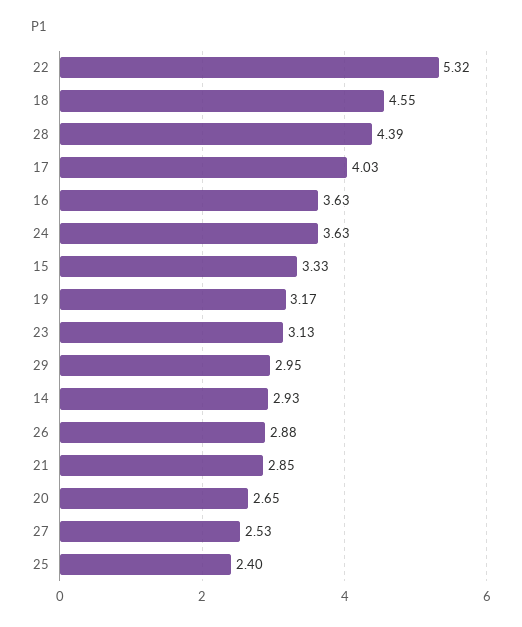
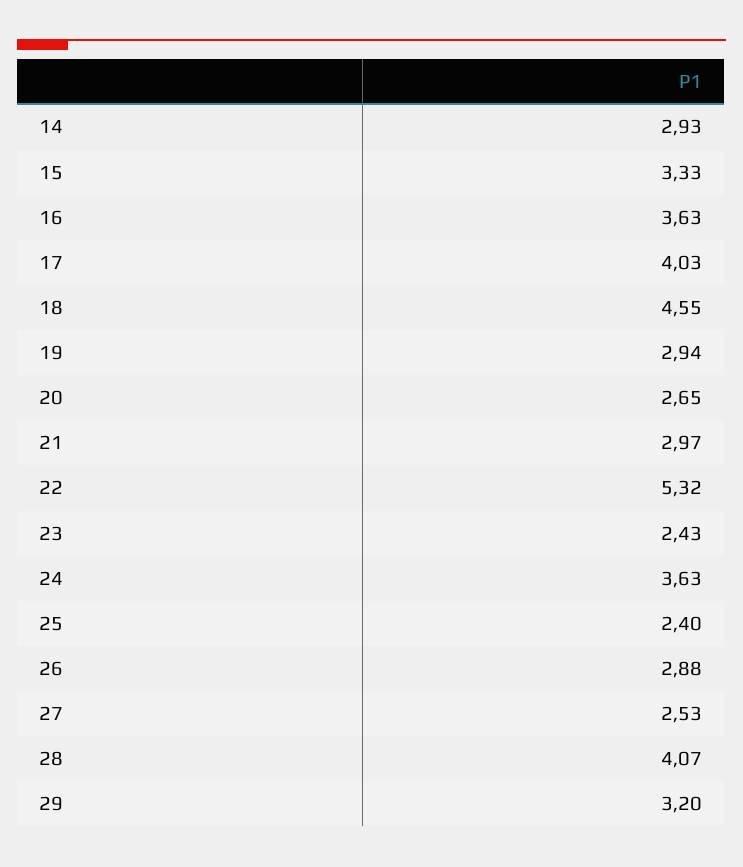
  {
    "22": 5.32,
    "18": 4.55,
-   "28": 4.39,
+   "28": 4.07,
    "17": 4.03,
    "16": 3.63,
    "24": 3.63,
    "15": 3.33,
-   "19": 3.17,
+   "19": 2.94,
-   "23": 3.13,
+   "23": 2.43,
-   "29": 2.95,
+   "29": 3.2,
    "14": 2.93,
    "26": 2.88,
-   "21": 2.85,
+   "21": 2.97,
    "20": 2.65,
    "27": 2.53,
    "25": 2.4
  }

